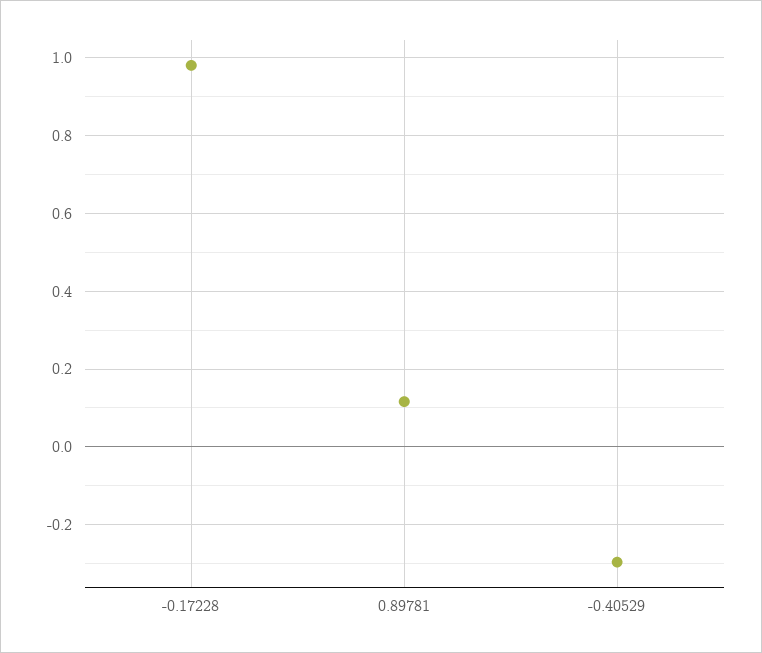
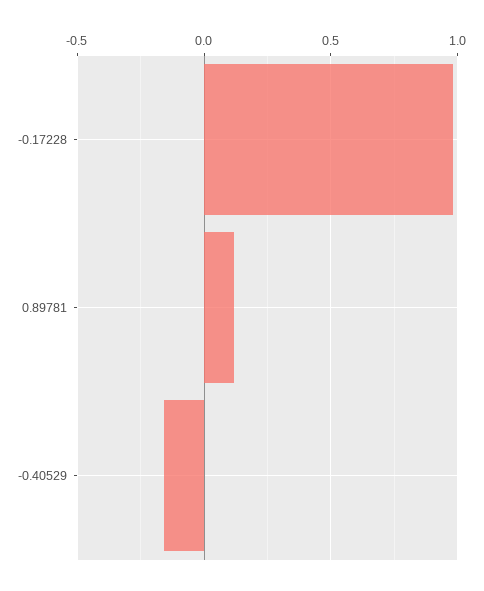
  {
    "-0.17228": 0.98,
    "0.89781": 0.12,
-   "-0.40529": -0.3
+   "-0.40529": -0.15
  }

